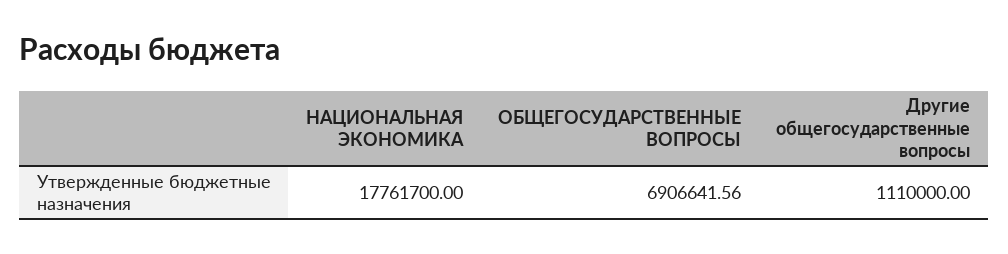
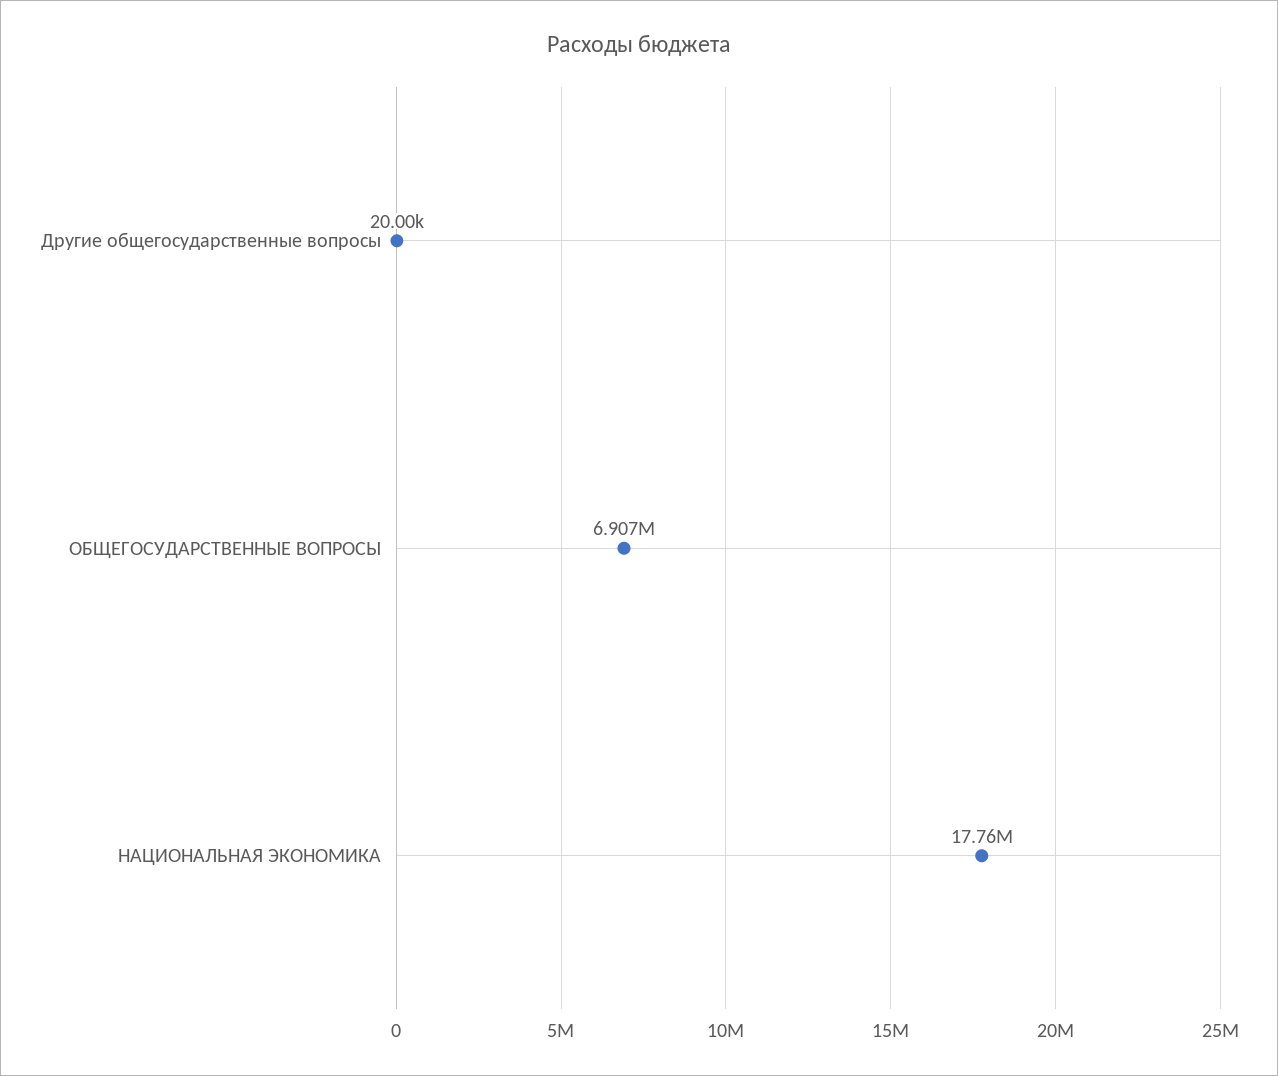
  {
    "НАЦИОНАЛЬНАЯ ЭКОНОМИКА": 17761700,
    "ОБЩЕГОСУДАРСТВЕННЫЕ ВОПРОСЫ": 6906641.56,
-   "Другие общегосударственные вопросы": 1110000
+   "Другие общегосударственные вопросы": 20000
  }

